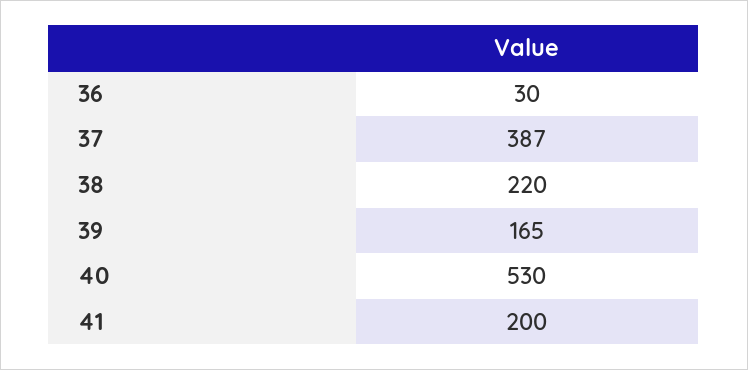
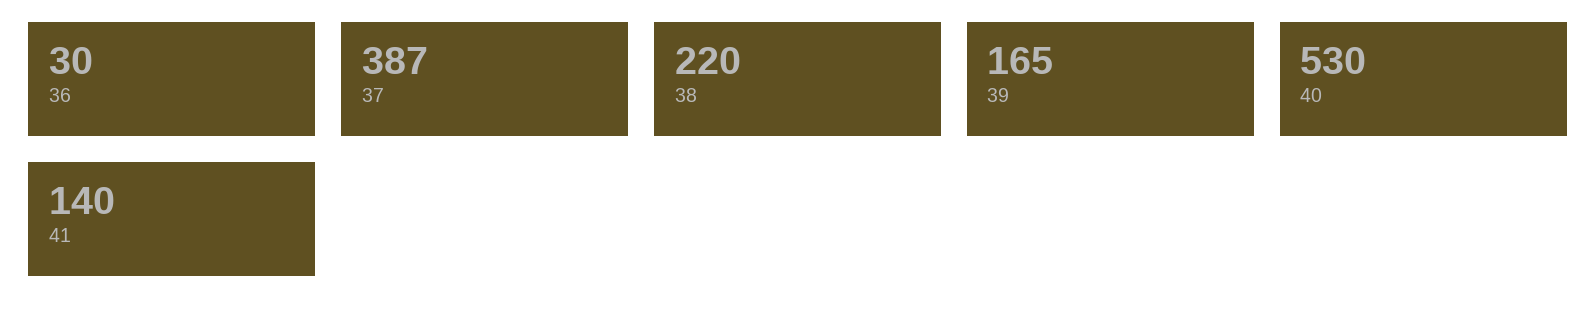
  {
    "36": 30,
    "37": 387,
    "38": 220,
    "39": 165,
    "40": 530,
-   "41": 200
+   "41": 140
  }

